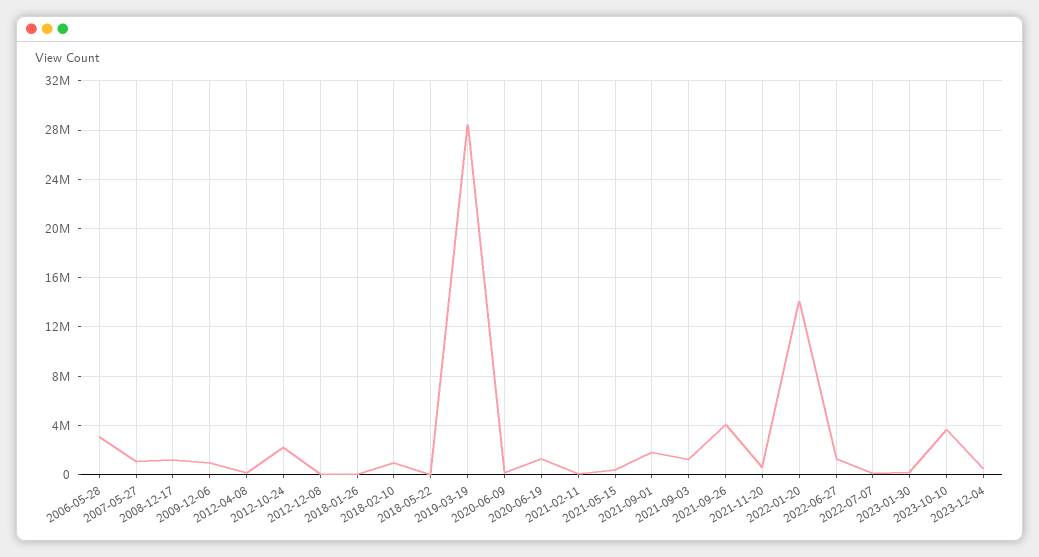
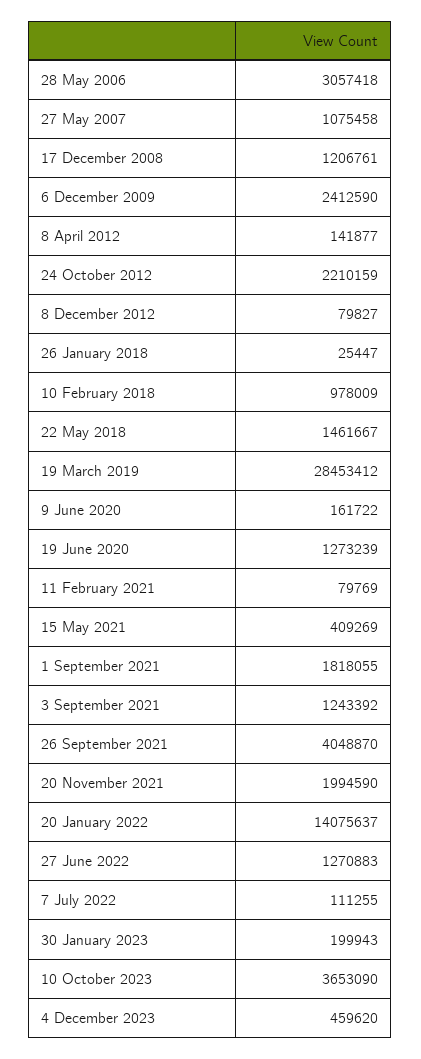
  {
    "2006-05-28": 3057418,
    "2007-05-27": 1075458,
    "2008-12-17": 1206761,
-   "2009-12-06": 1000000,
+   "2009-12-06": 2412590,
    "2012-04-08": 141877,
    "2012-10-24": 2210159,
    "2012-12-08": 79827,
    "2018-01-26": 25447,
    "2018-02-10": 978009,
-   "2018-05-22": 0,
+   "2018-05-22": 1461667,
    "2019-03-19": 28453412,
    "2020-06-09": 161722,
    "2020-06-19": 1273239,
    "2021-02-11": 79769,
    "2021-05-15": 409269,
    "2021-09-01": 1818055,
    "2021-09-03": 1243392,
    "2021-09-26": 4048870,
-   "2021-11-20": 500000,
+   "2021-11-20": 1994590,
    "2022-01-20": 14075637,
    "2022-06-27": 1270883,
    "2022-07-07": 111255,
    "2023-01-30": 199943,
    "2023-10-10": 3653090,
    "2023-12-04": 459620
  }

